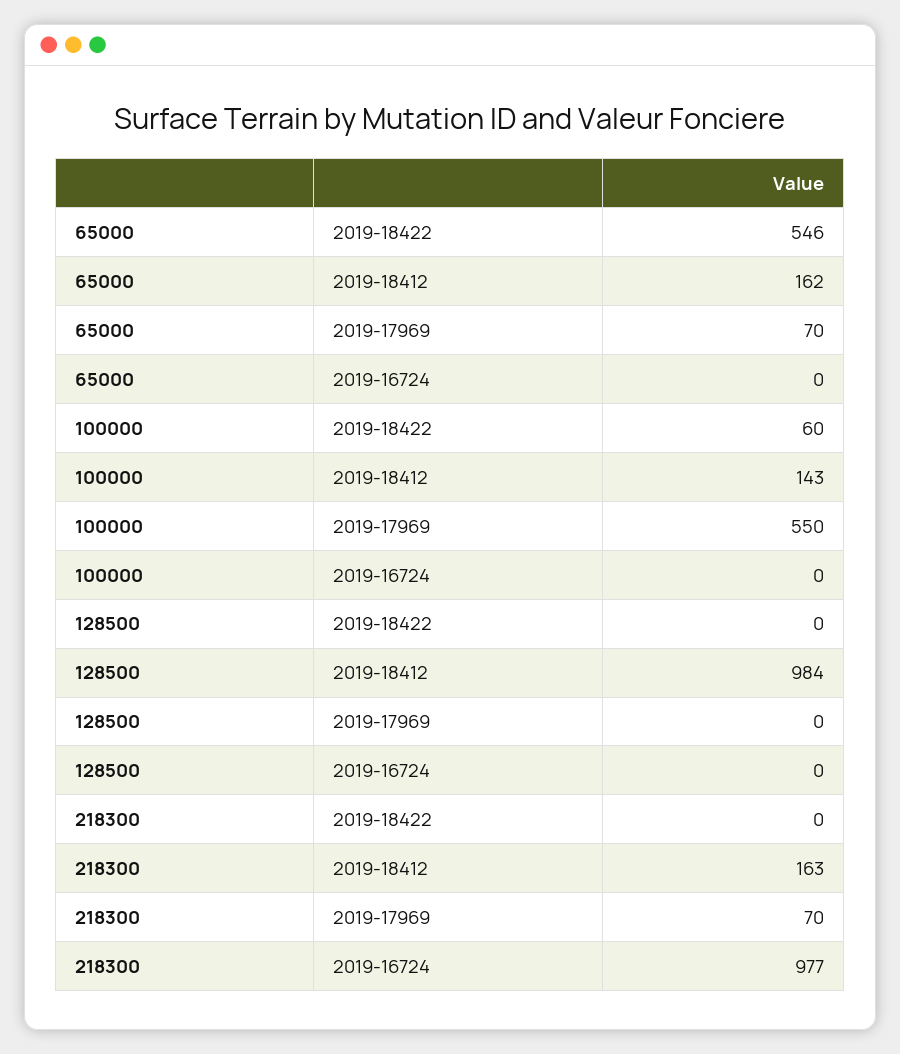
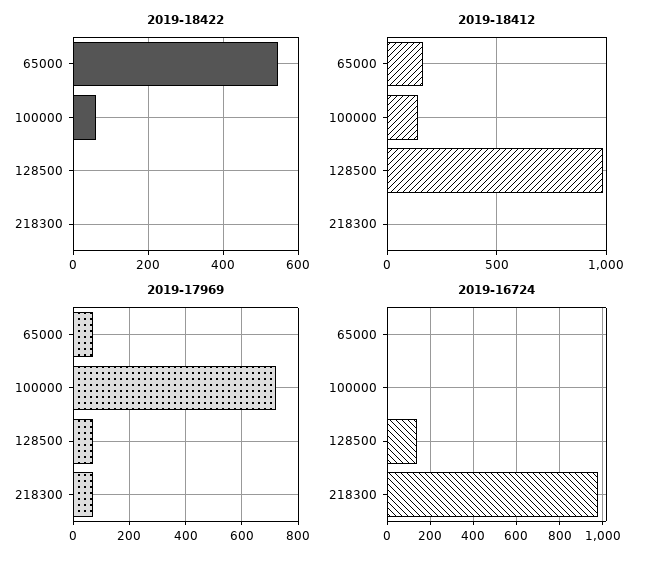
  {
    "2019-18422": {
      "65000": 546,
      "100000": 60,
      "128500": 0,
      "218300": 0
    },
    "2019-18412": {
      "65000": 162,
      "100000": 143,
      "128500": 984,
-     "218300": 163
+     "218300": 0
    },
    "2019-17969": {
      "65000": 70,
-     "100000": 550,
+     "100000": 725,
-     "128500": 0,
+     "128500": 75,
      "218300": 70
    },
    "2019-16724": {
      "65000": 0,
      "100000": 0,
-     "128500": 0,
+     "128500": 150,
      "218300": 977
    }
  }

